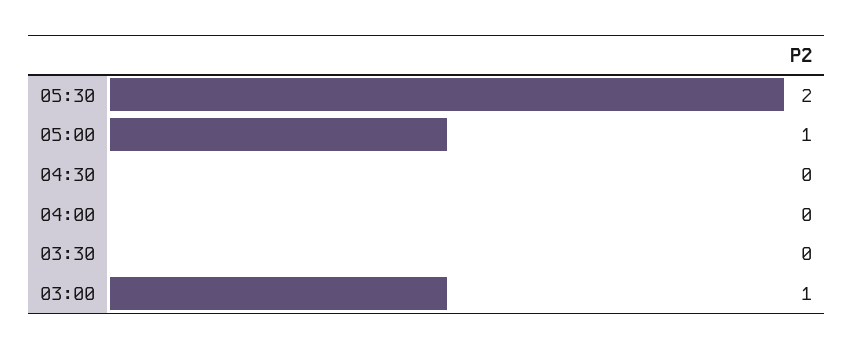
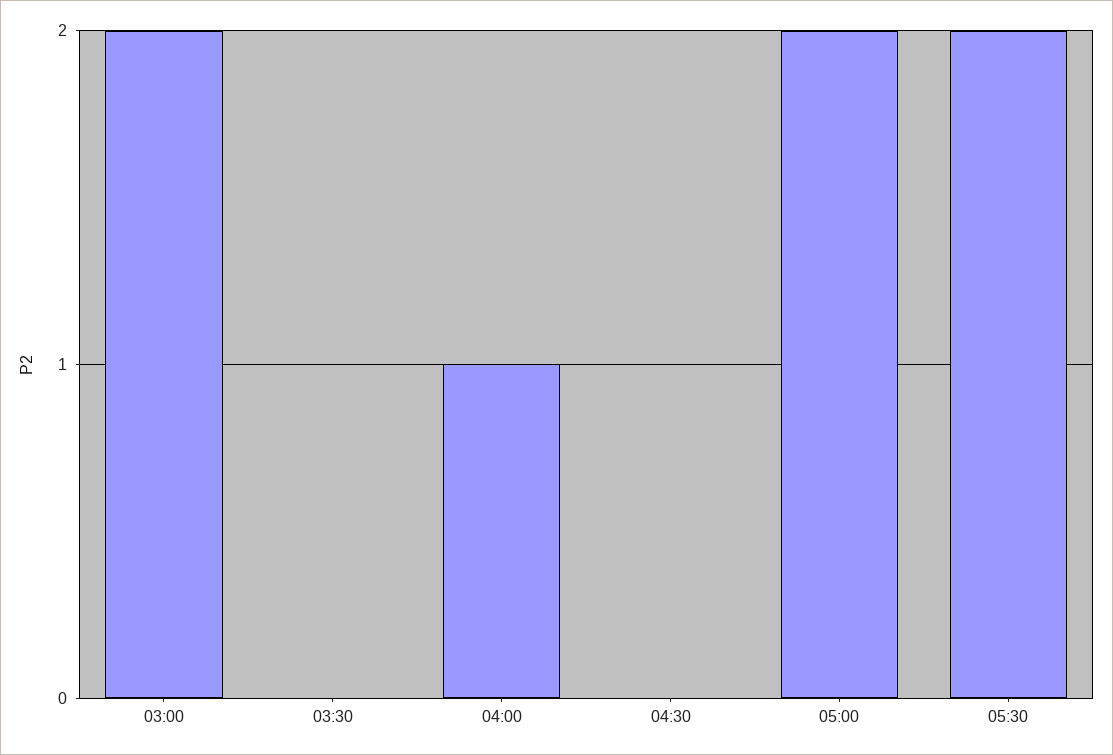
  {
    "05:30": 2,
-   "05:00": 1,
+   "05:00": 2,
    "04:30": 0,
-   "04:00": 0,
+   "04:00": 1,
    "03:30": 0,
-   "03:00": 1
+   "03:00": 2
  }

